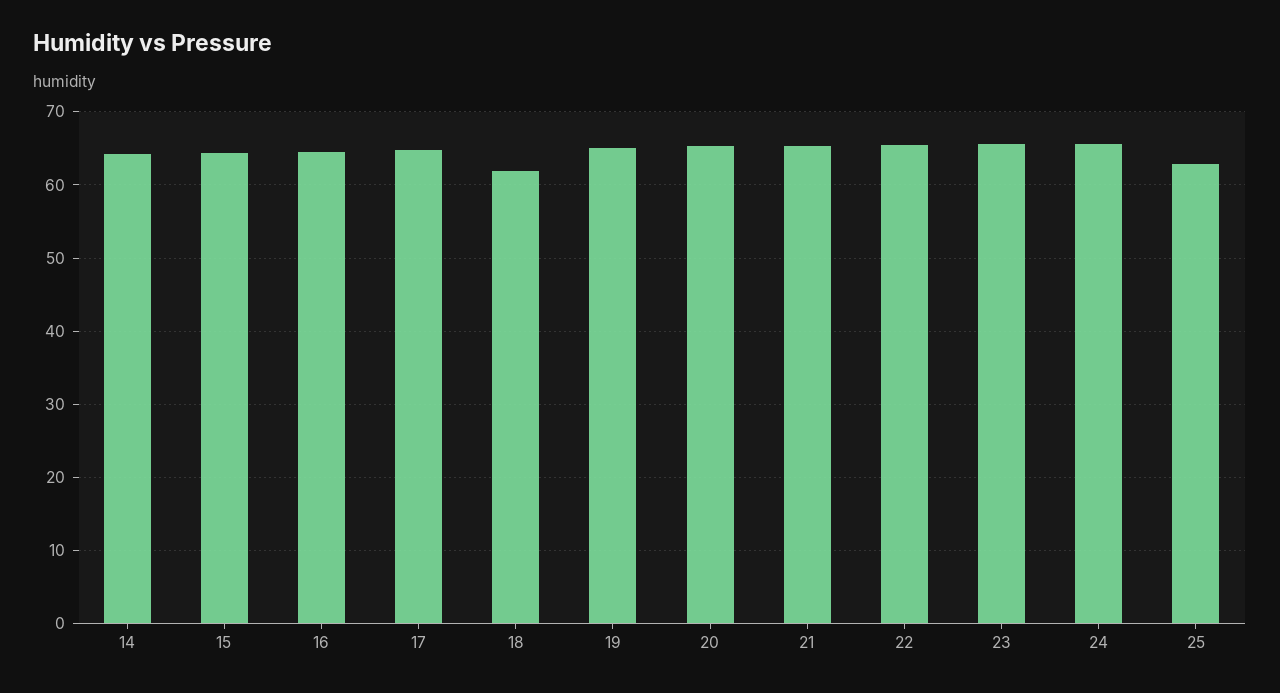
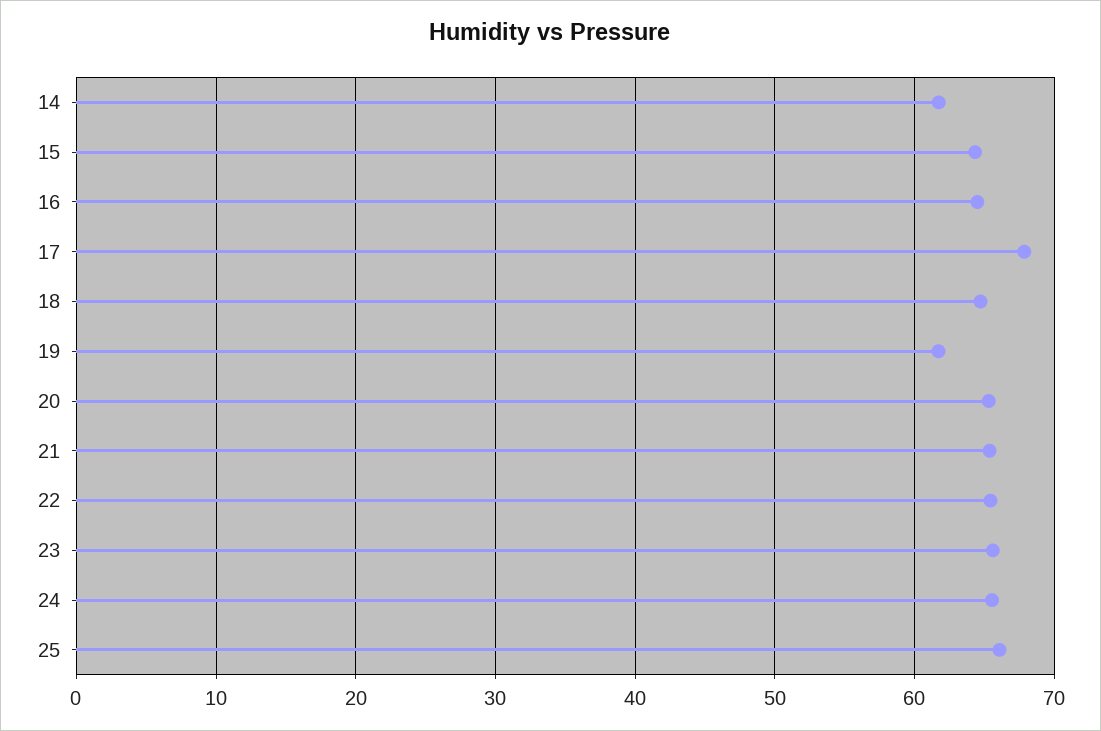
  {
-   "14": 64,
+   "14": 62,
    "15": 64,
    "16": 65,
-   "17": 65,
+   "17": 68,
-   "18": 62,
+   "18": 65,
-   "19": 65,
+   "19": 62,
    "20": 65,
    "21": 65,
    "22": 65,
    "23": 66,
    "24": 66,
-   "25": 63
+   "25": 66
  }

